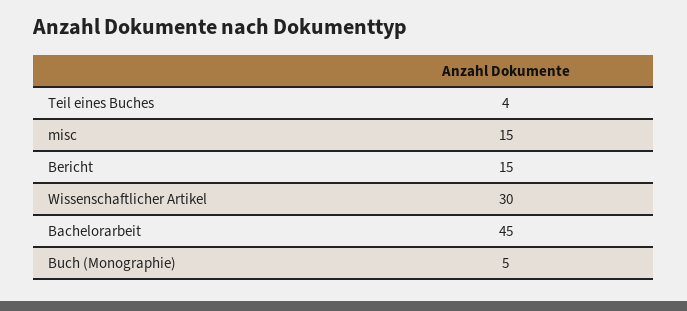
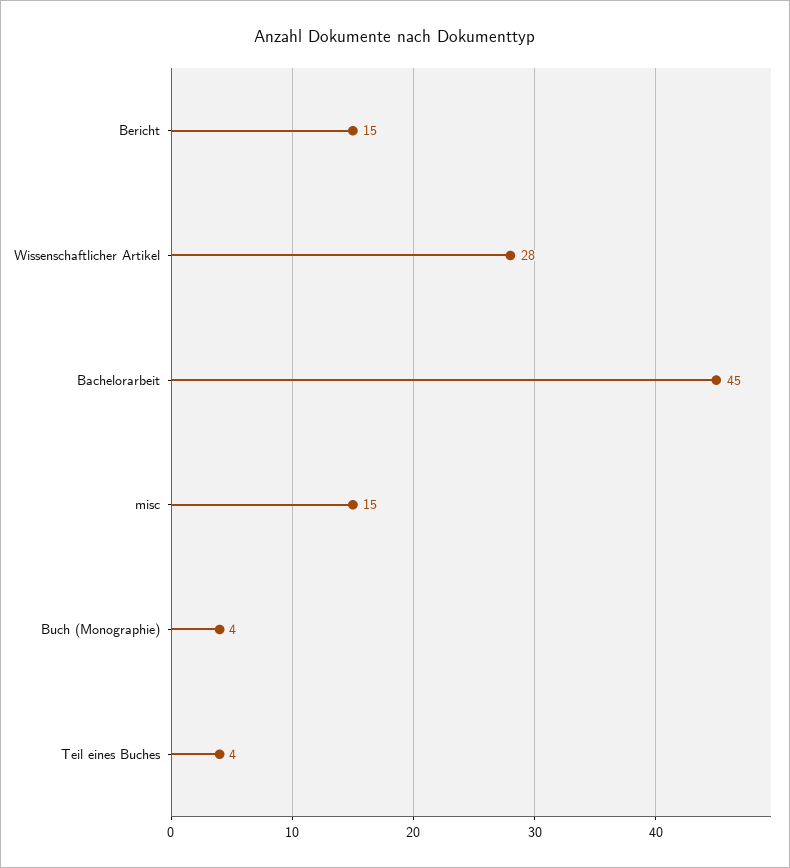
  {
    "Teil eines Buches": 4,
    "misc": 15,
    "Bericht": 15,
-   "Wissenschaftlicher Artikel": 30,
+   "Wissenschaftlicher Artikel": 28,
    "Bachelorarbeit": 45,
-   "Buch (Monographie)": 5
+   "Buch (Monographie)": 4
  }

